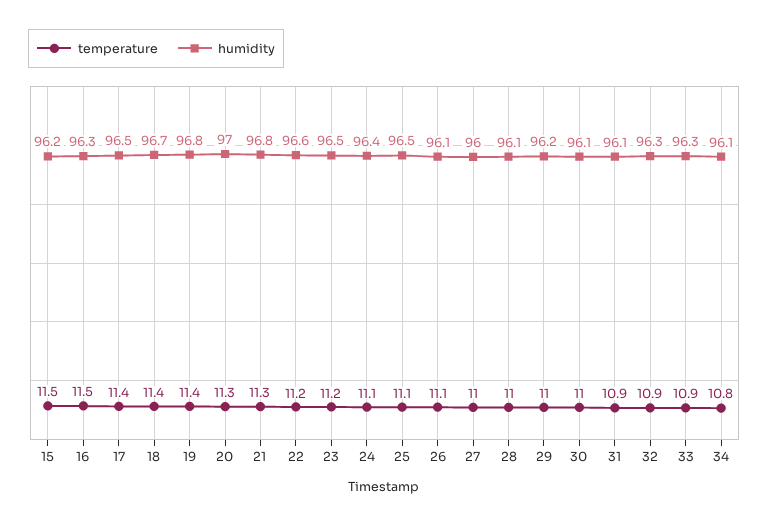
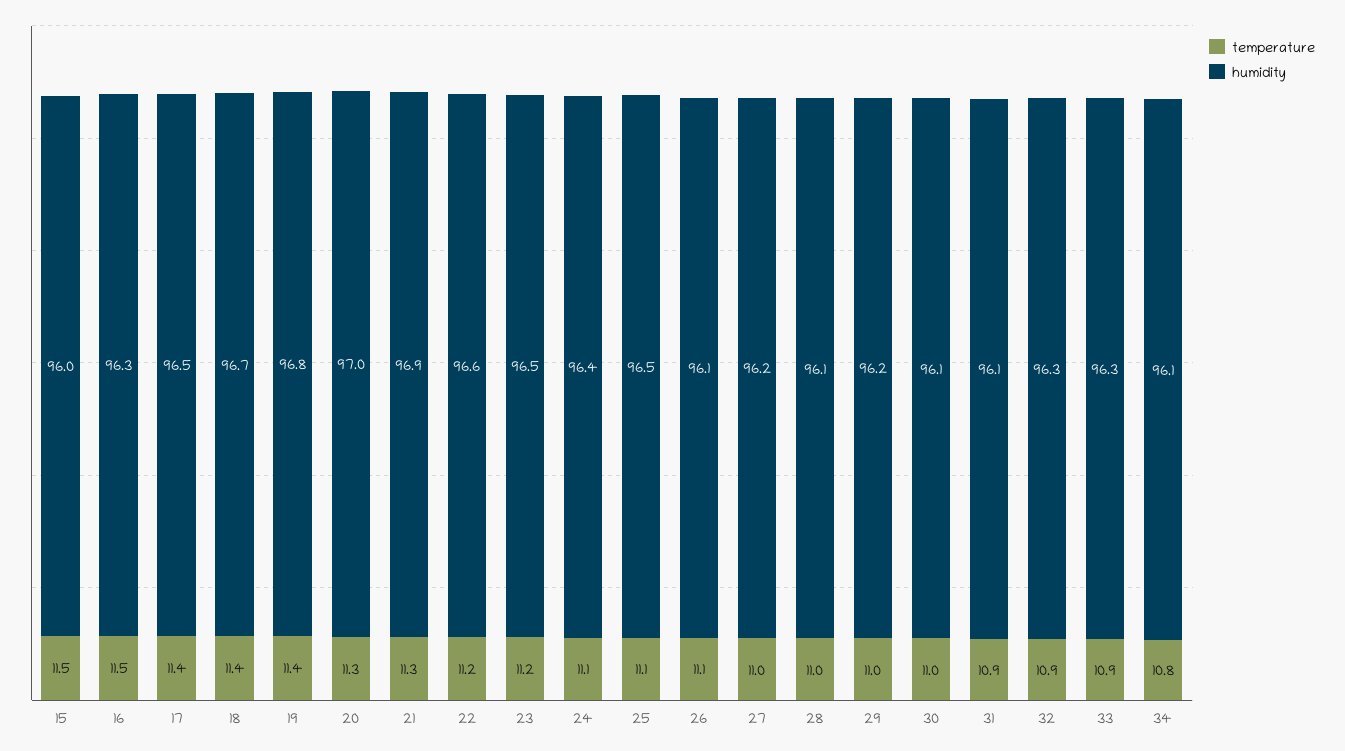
  {
    "temperature": {
      "15": 11.5,
      "16": 11.5,
      "17": 11.4,
      "18": 11.4,
      "19": 11.4,
      "20": 11.3,
      "21": 11.3,
      "22": 11.2,
      "23": 11.2,
      "24": 11.1,
      "25": 11.1,
      "26": 11.1,
      "27": 11,
      "28": 11,
      "29": 11,
      "30": 11,
      "31": 10.9,
      "32": 10.9,
      "33": 10.9,
      "34": 10.8
    },
    "humidity": {
-     "15": 96.2,
+     "15": 96,
      "16": 96.3,
      "17": 96.5,
      "18": 96.7,
      "19": 96.8,
      "20": 97,
-     "21": 96.8,
+     "21": 96.9,
      "22": 96.6,
      "23": 96.5,
      "24": 96.4,
      "25": 96.5,
      "26": 96.1,
-     "27": 96,
+     "27": 96.2,
      "28": 96.1,
      "29": 96.2,
      "30": 96.1,
      "31": 96.1,
      "32": 96.3,
      "33": 96.3,
      "34": 96.1
    }
  }

